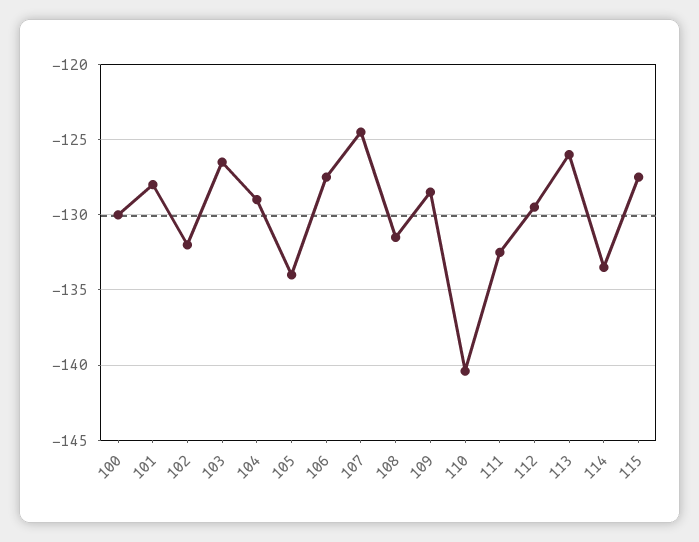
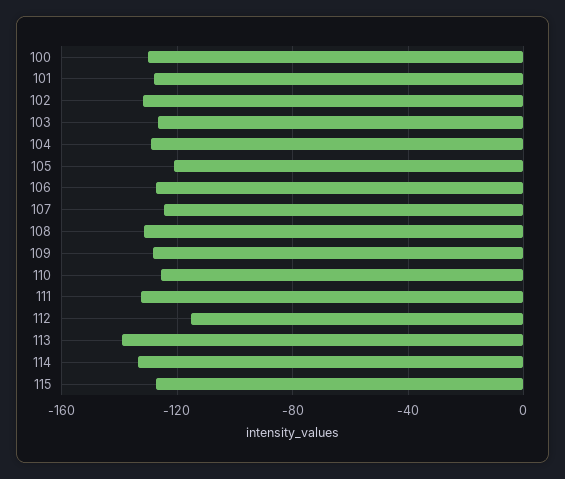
  {
    "100": -130,
    "101": -128,
    "102": -132,
    "103": -126.5,
    "104": -129,
-   "105": -134,
+   "105": -120,
    "106": -127.5,
    "107": -124.5,
    "108": -131.5,
    "109": -128.5,
-   "110": -140.5,
+   "110": -125,
    "111": -132.5,
-   "112": -129.5,
+   "112": -115,
-   "113": -126,
+   "113": -140,
    "114": -133.5,
    "115": -127.5
  }

